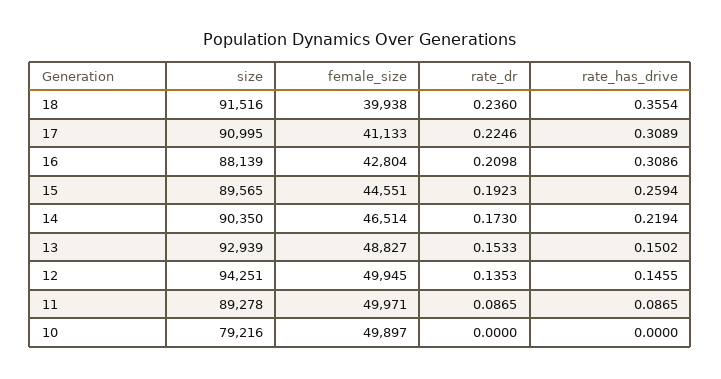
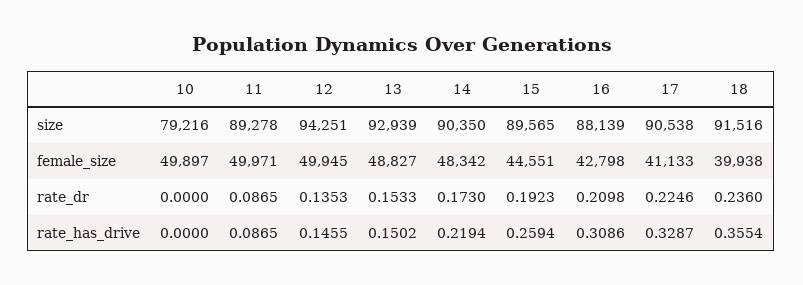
  {
    "size": {
      "18": 91516,
-     "17": 90995,
+     "17": 90538,
      "16": 88139,
      "15": 89565,
      "14": 90350,
      "13": 92939,
      "12": 94251,
      "11": 89278,
      "10": 79216
    },
    "female_size": {
      "18": 39938,
      "17": 41133,
-     "16": 42804,
+     "16": 42798,
      "15": 44551,
-     "14": 46514,
+     "14": 48342,
      "13": 48827,
      "12": 49945,
      "11": 49971,
      "10": 49897
    },
    "rate_dr": {
      "18": 0.236,
      "17": 0.2246,
      "16": 0.2098,
      "15": 0.1923,
      "14": 0.173,
      "13": 0.1533,
      "12": 0.1353,
      "11": 0.0865,
      "10": 0
    },
    "rate_has_drive": {
      "18": 0.3554,
-     "17": 0.3089,
+     "17": 0.3287,
      "16": 0.3086,
      "15": 0.2594,
      "14": 0.2194,
      "13": 0.1502,
      "12": 0.1455,
      "11": 0.0865,
      "10": 0
    }
  }

